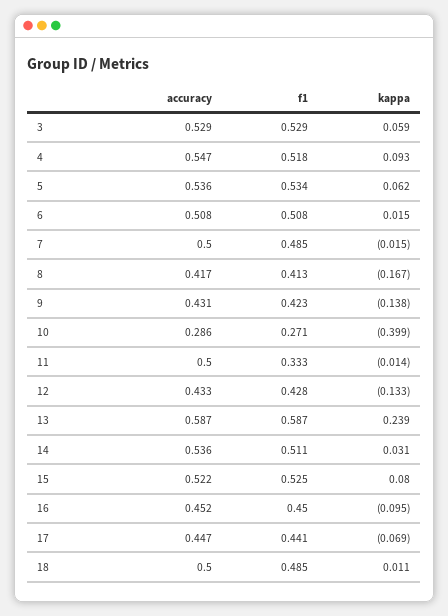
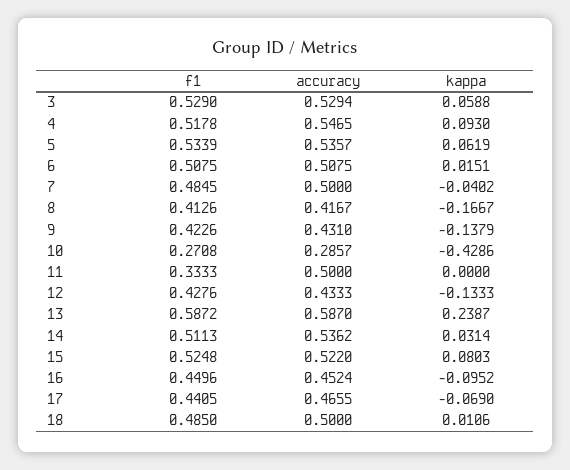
  {
    "accuracy": {
      "3": 0.5294,
      "4": 0.5465,
      "5": 0.5357,
      "6": 0.5075,
      "7": 0.5,
      "8": 0.4167,
      "9": 0.431,
      "10": 0.2857,
      "11": 0.5,
      "12": 0.4333,
      "13": 0.587,
      "14": 0.5362,
      "15": 0.522,
      "16": 0.4524,
-     "17": 0.447,
+     "17": 0.4655,
      "18": 0.5
    },
    "f1": {
      "3": 0.529,
      "4": 0.5178,
      "5": 0.5339,
      "6": 0.5075,
      "7": 0.4845,
      "8": 0.4126,
      "9": 0.4226,
      "10": 0.2708,
      "11": 0.3333,
      "12": 0.4276,
      "13": 0.5872,
      "14": 0.5113,
      "15": 0.5248,
      "16": 0.4496,
      "17": 0.4405,
      "18": 0.485
    },
    "kappa": {
      "3": 0.0588,
      "4": 0.093,
      "5": 0.0619,
      "6": 0.0151,
-     "7": -0.015,
+     "7": -0.0402,
      "8": -0.1667,
      "9": -0.1379,
-     "10": -0.399,
+     "10": -0.4286,
-     "11": -0.014,
+     "11": 0,
      "12": -0.1333,
      "13": 0.2387,
      "14": 0.0314,
      "15": 0.0803,
      "16": -0.0952,
      "17": -0.069,
      "18": 0.0106
    }
  }

